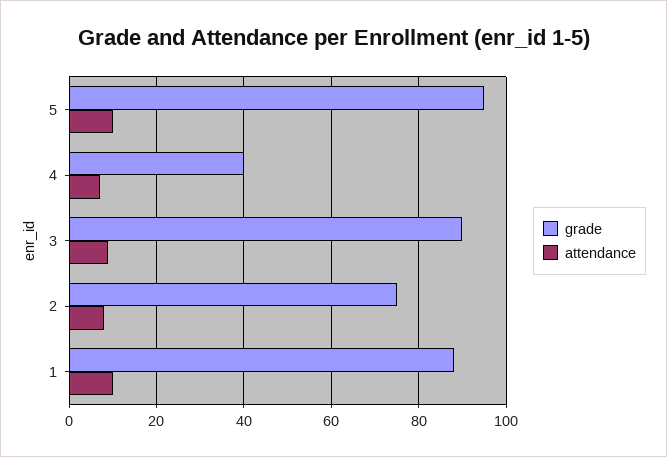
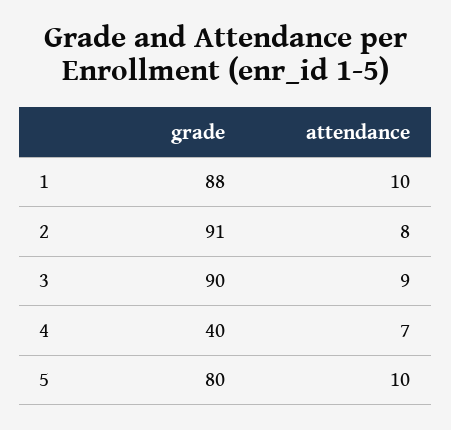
  {
    "grade": {
-     "5": 95,
+     "5": 80,
      "4": 40,
      "3": 90,
-     "2": 75,
+     "2": 91,
      "1": 88
    },
    "attendance": {
      "5": 10,
      "4": 7,
      "3": 9,
      "2": 8,
      "1": 10
    }
  }

